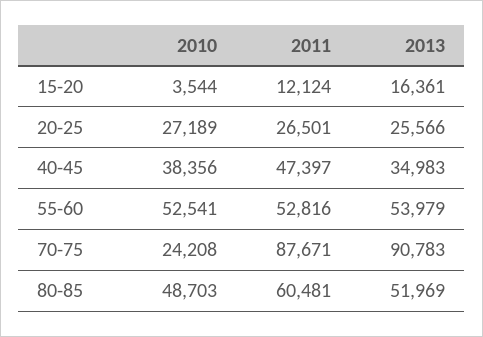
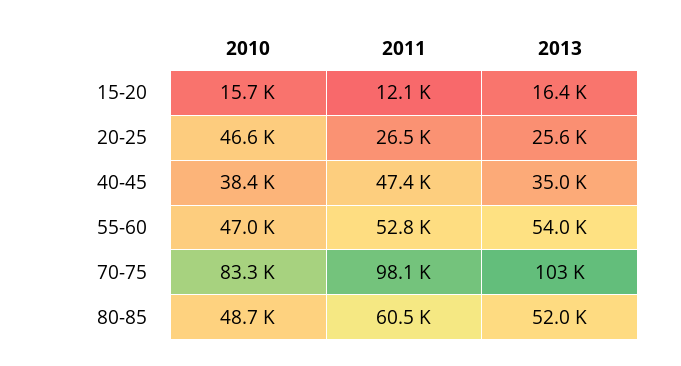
  {
    "2010": {
-     "15-20": 3544,
+     "15-20": 15700,
-     "20-25": 27189,
+     "20-25": 46600,
      "40-45": 38356,
-     "55-60": 52541,
+     "55-60": 47000,
-     "70-75": 24208,
+     "70-75": 83300,
      "80-85": 48703
    },
    "2011": {
      "15-20": 12124,
      "20-25": 26501,
      "40-45": 47397,
      "55-60": 52816,
-     "70-75": 87671,
+     "70-75": 98100,
      "80-85": 60481
    },
    "2013": {
      "15-20": 16361,
      "20-25": 25566,
      "40-45": 34983,
      "55-60": 53979,
-     "70-75": 90783,
+     "70-75": 103000,
      "80-85": 51969
    }
  }

